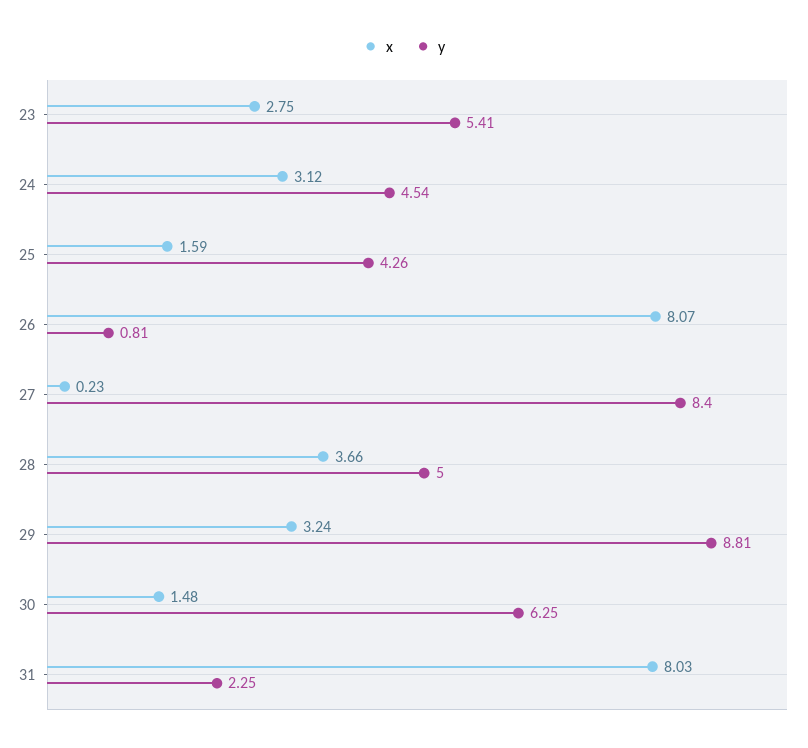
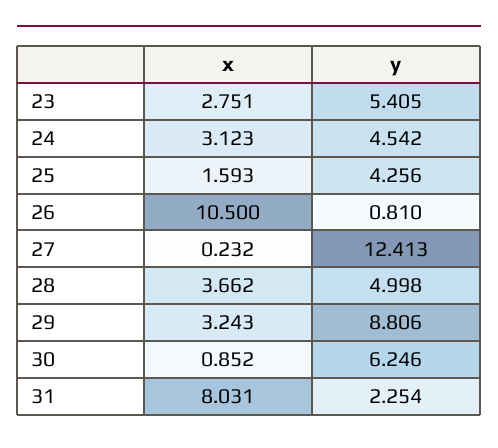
  {
    "x": {
      "23": 2.751,
      "24": 3.123,
      "25": 1.593,
-     "26": 8.07,
+     "26": 10.5,
      "27": 0.232,
      "28": 3.662,
      "29": 3.243,
-     "30": 1.48,
+     "30": 0.852,
      "31": 8.031
    },
    "y": {
      "23": 5.405,
      "24": 4.542,
      "25": 4.256,
      "26": 0.81,
-     "27": 8.4,
+     "27": 12.413,
      "28": 4.998,
      "29": 8.806,
      "30": 6.246,
      "31": 2.254
    }
  }

